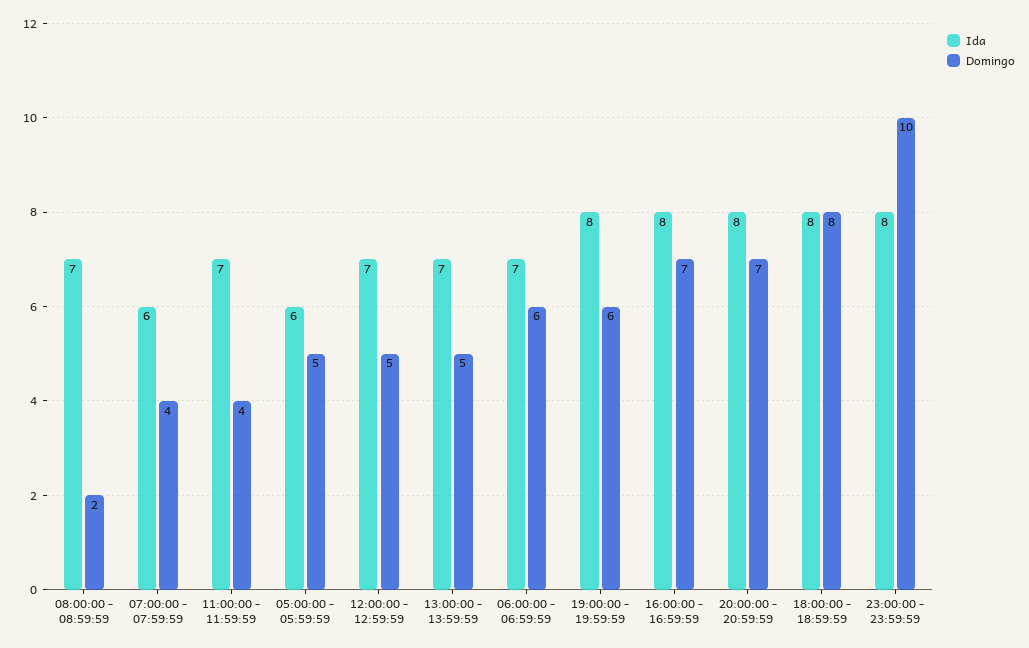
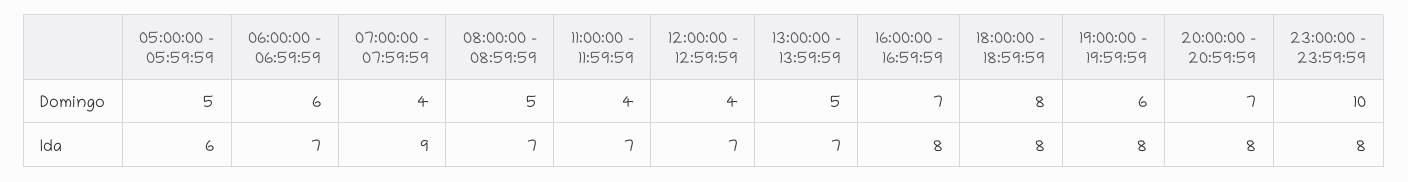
  {
    "Ida": {
      "08:00:00 - 08:59:59": 7,
-     "07:00:00 - 07:59:59": 6,
+     "07:00:00 - 07:59:59": 9,
      "11:00:00 - 11:59:59": 7,
      "05:00:00 - 05:59:59": 6,
      "12:00:00 - 12:59:59": 7,
      "13:00:00 - 13:59:59": 7,
      "06:00:00 - 06:59:59": 7,
      "19:00:00 - 19:59:59": 8,
      "16:00:00 - 16:59:59": 8,
      "20:00:00 - 20:59:59": 8,
      "18:00:00 - 18:59:59": 8,
      "23:00:00 - 23:59:59": 8
    },
    "Domingo": {
-     "08:00:00 - 08:59:59": 2,
+     "08:00:00 - 08:59:59": 5,
      "07:00:00 - 07:59:59": 4,
      "11:00:00 - 11:59:59": 4,
      "05:00:00 - 05:59:59": 5,
-     "12:00:00 - 12:59:59": 5,
+     "12:00:00 - 12:59:59": 4,
      "13:00:00 - 13:59:59": 5,
      "06:00:00 - 06:59:59": 6,
      "19:00:00 - 19:59:59": 6,
      "16:00:00 - 16:59:59": 7,
      "20:00:00 - 20:59:59": 7,
      "18:00:00 - 18:59:59": 8,
      "23:00:00 - 23:59:59": 10
    }
  }

